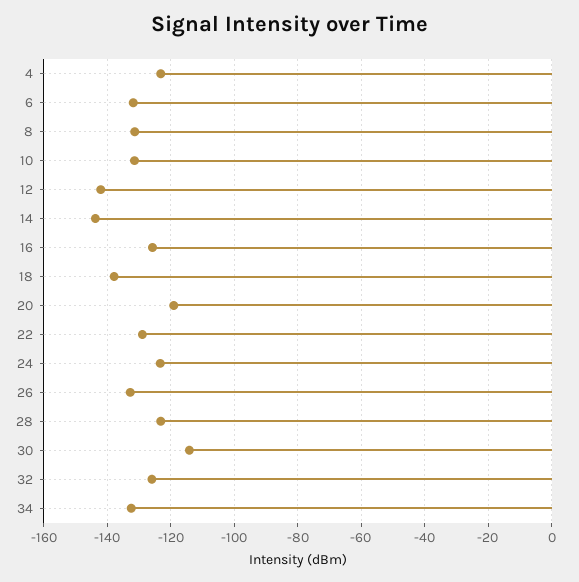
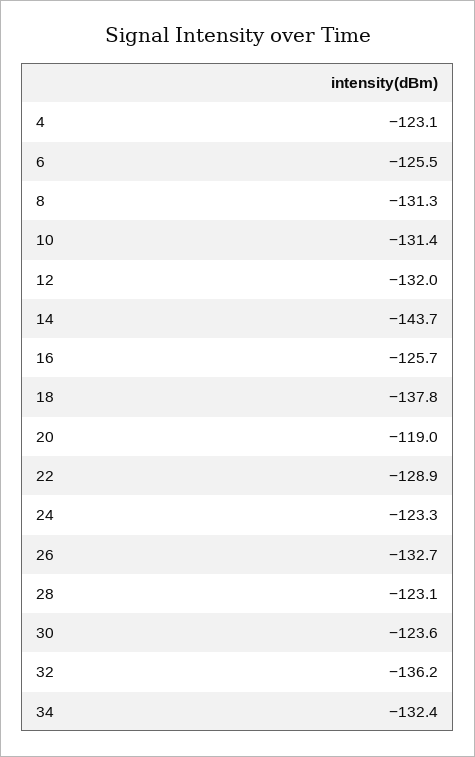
  {
    "4": -123.1,
-   "6": -132,
+   "6": -125.5,
    "8": -131.3,
    "10": -131.4,
-   "12": -142,
+   "12": -132,
    "14": -143.7,
    "16": -125.7,
    "18": -137.8,
    "20": -119,
    "22": -128.9,
    "24": -123.3,
    "26": -132.7,
    "28": -123.1,
-   "30": -114,
+   "30": -123.6,
-   "32": -126,
+   "32": -136.2,
    "34": -132.4
  }

